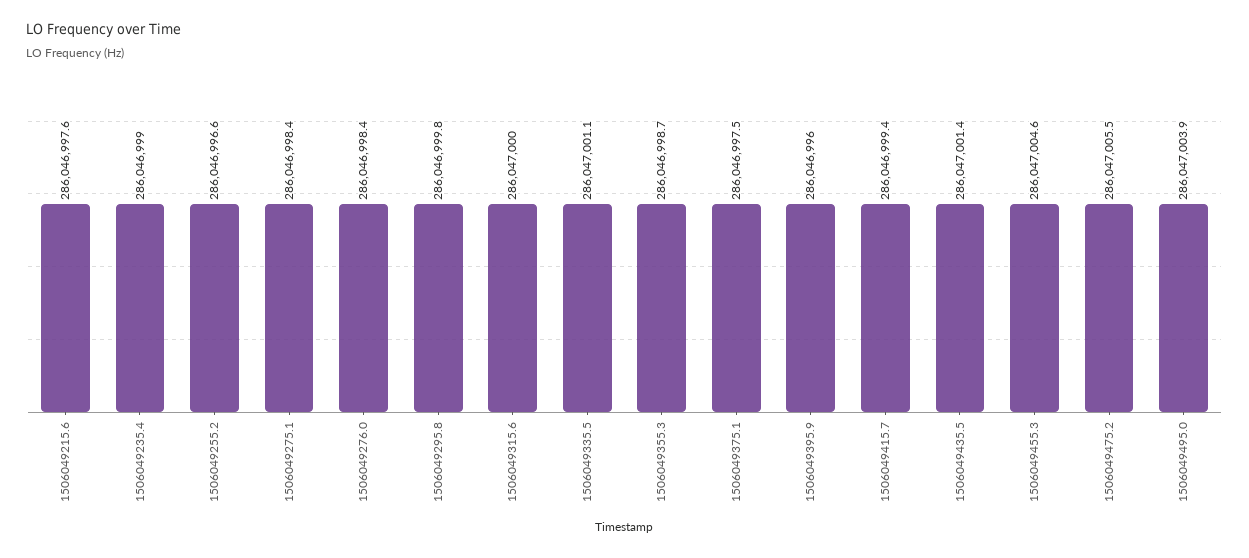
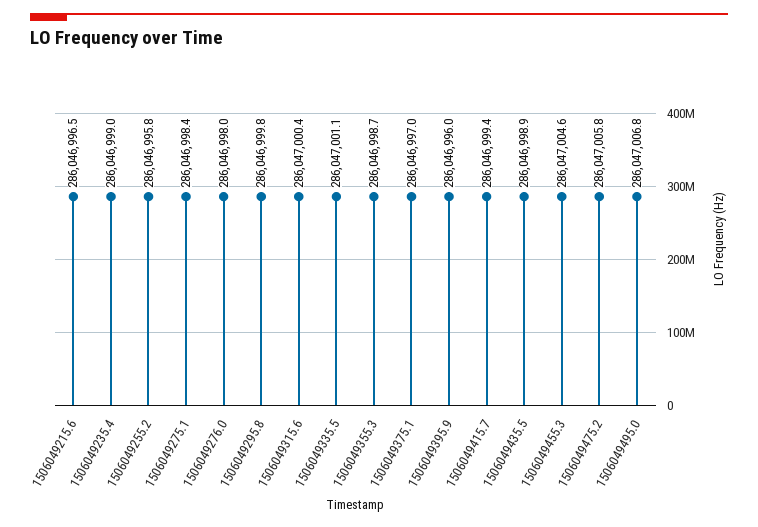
  {
-   "1506049215.6": 286046997.6,
+   "1506049215.6": 286046996.5,
    "1506049235.4": 286046999,
-   "1506049255.2": 286046996.6,
+   "1506049255.2": 286046995.8,
    "1506049275.1": 286046998.4,
-   "1506049276.0": 286046998.4,
+   "1506049276.0": 286046998,
    "1506049295.8": 286046999.8,
-   "1506049315.6": 286047000,
+   "1506049315.6": 286047000.4,
    "1506049335.5": 286047001.1,
    "1506049355.3": 286046998.7,
-   "1506049375.1": 286046997.5,
+   "1506049375.1": 286046997,
    "1506049395.9": 286046996,
    "1506049415.7": 286046999.4,
-   "1506049435.5": 286047001.4,
+   "1506049435.5": 286046998.9,
    "1506049455.3": 286047004.6,
-   "1506049475.2": 286047005.5,
+   "1506049475.2": 286047005.8,
-   "1506049495.0": 286047003.9
+   "1506049495.0": 286047006.8
  }

